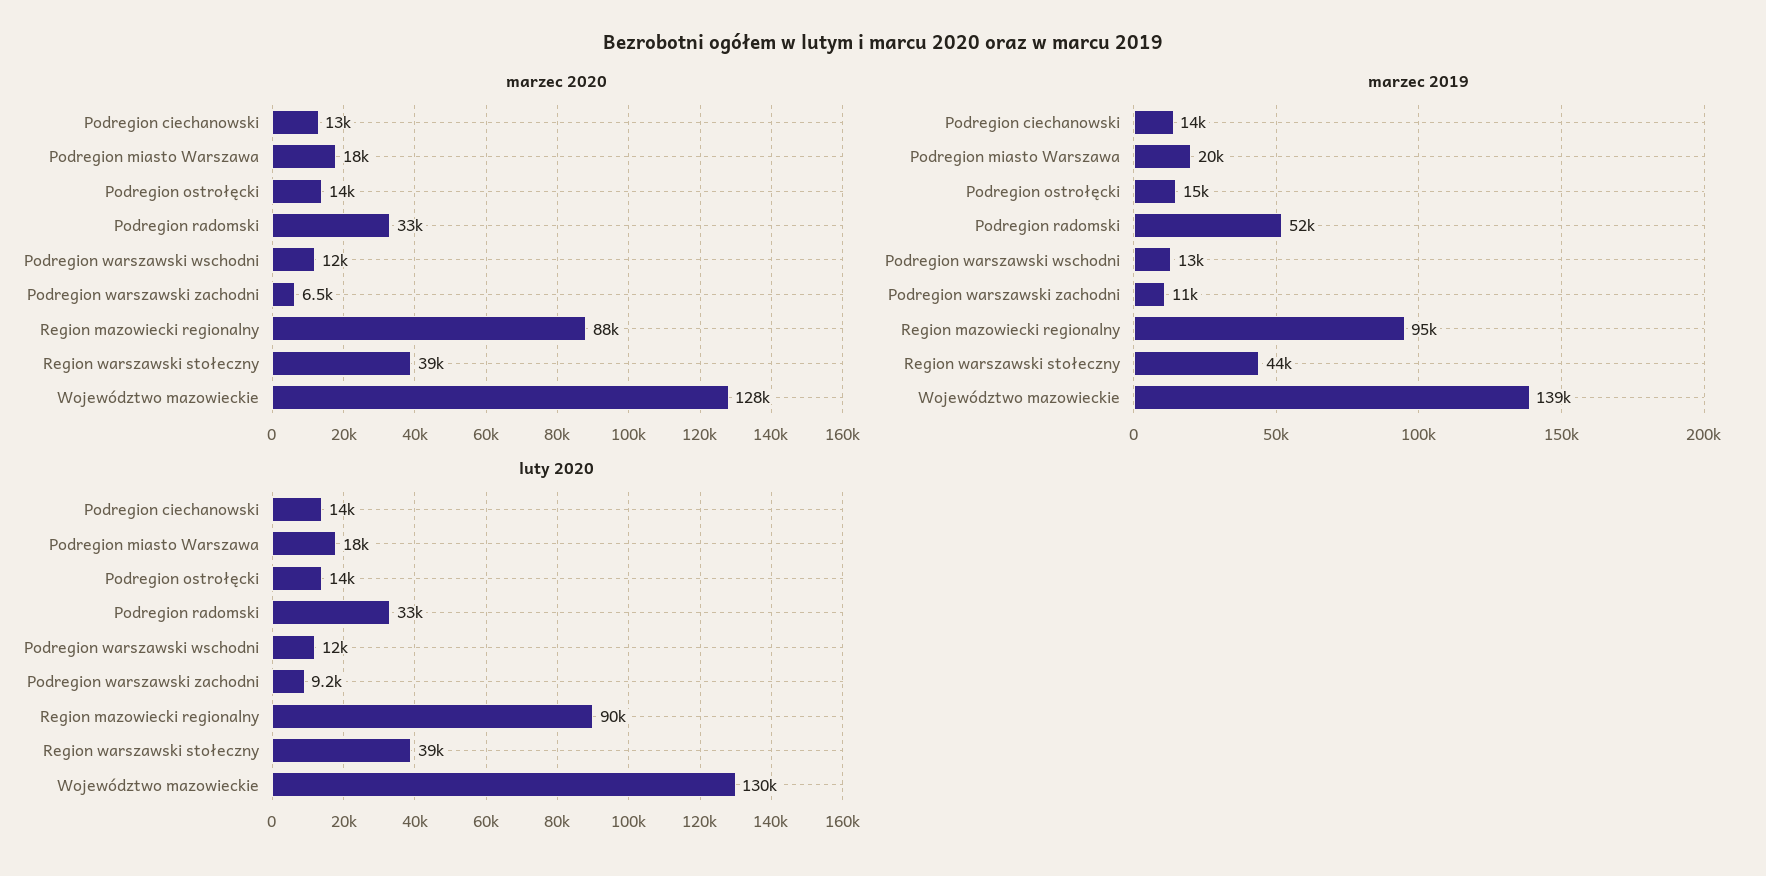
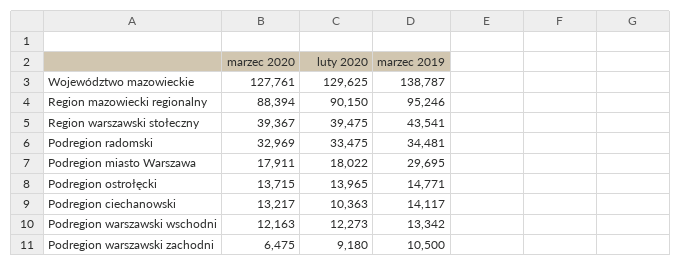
  {
    "marzec 2020": {
      "Podregion ciechanowski": 13217,
      "Podregion miasto Warszawa": 17911,
      "Podregion ostrołęcki": 13715,
      "Podregion radomski": 32969,
      "Podregion warszawski wschodni": 12163,
      "Podregion warszawski zachodni": 6475,
      "Region mazowiecki regionalny": 88394,
      "Region warszawski stołeczny": 39367,
      "Województwo mazowieckie": 127761
    },
    "marzec 2019": {
      "Podregion ciechanowski": 14117,
-     "Podregion miasto Warszawa": 20000,
+     "Podregion miasto Warszawa": 29695,
      "Podregion ostrołęcki": 14771,
-     "Podregion radomski": 52000,
+     "Podregion radomski": 34481,
      "Podregion warszawski wschodni": 13342,
      "Podregion warszawski zachodni": 10500,
      "Region mazowiecki regionalny": 95246,
      "Region warszawski stołeczny": 43541,
      "Województwo mazowieckie": 138787
    },
    "luty 2020": {
-     "Podregion ciechanowski": 14000,
+     "Podregion ciechanowski": 10363,
      "Podregion miasto Warszawa": 18022,
      "Podregion ostrołęcki": 13965,
      "Podregion radomski": 33475,
      "Podregion warszawski wschodni": 12273,
      "Podregion warszawski zachodni": 9180,
      "Region mazowiecki regionalny": 90150,
      "Region warszawski stołeczny": 39475,
      "Województwo mazowieckie": 129625
    }
  }

